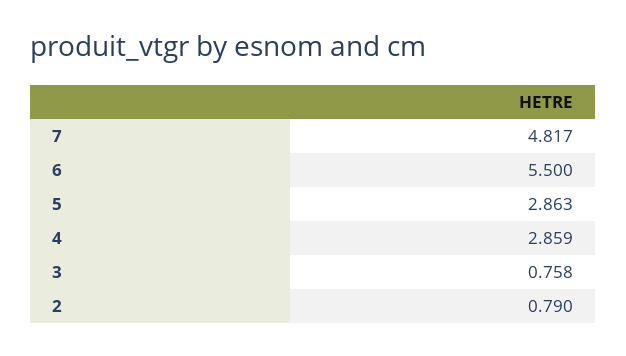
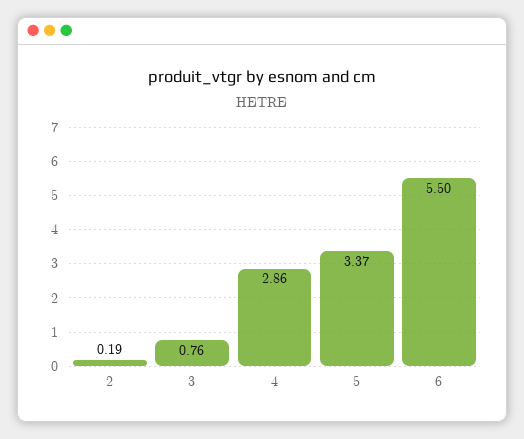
  {
-   "7": 4.817,
    "6": 5.5,
-   "5": 2.863,
+   "5": 3.37,
    "4": 2.859,
    "3": 0.758,
-   "2": 0.79
+   "2": 0.19
  }

